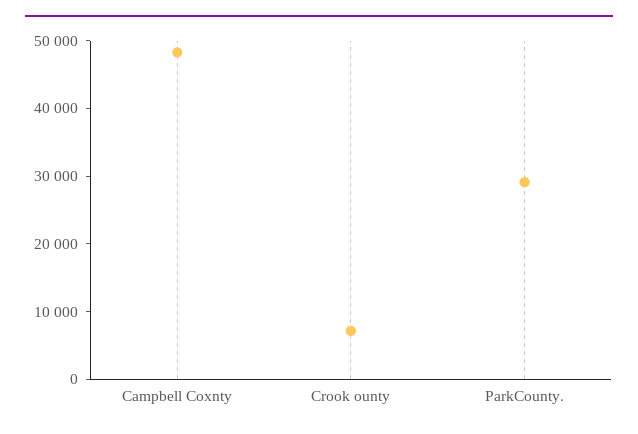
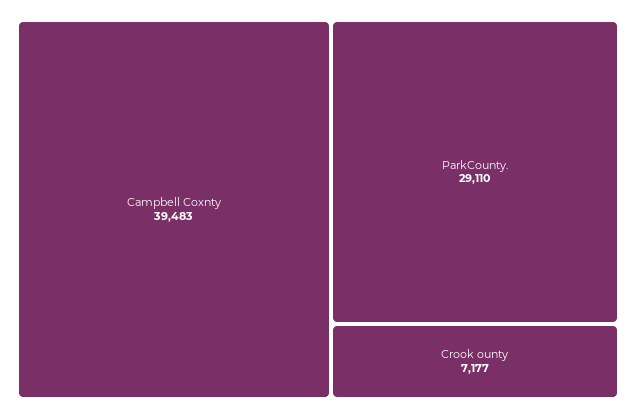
  {
-   "Campbell Coxnty": 48000,
+   "Campbell Coxnty": 39483,
    "Crook ounty": 7177,
    "ParkCounty.": 29110
  }

